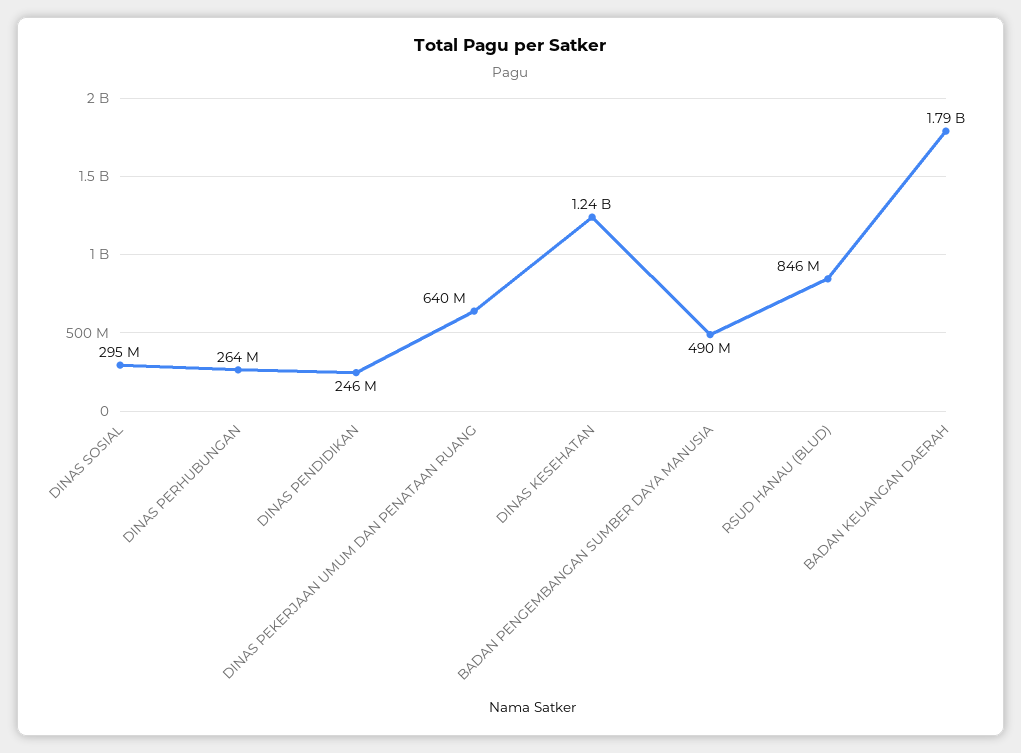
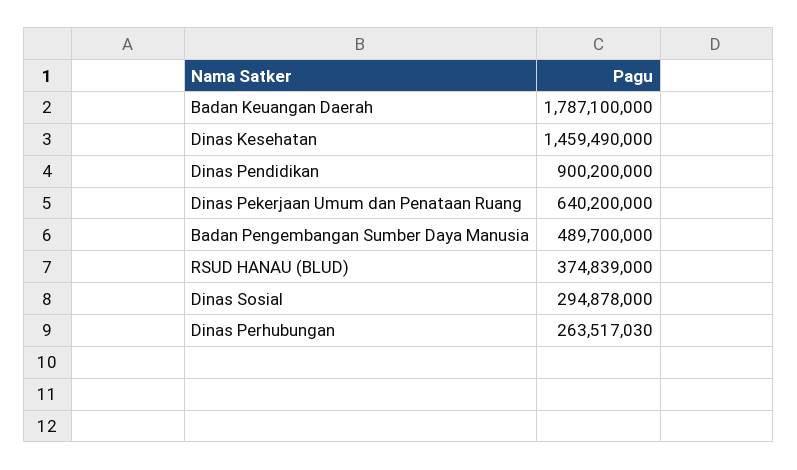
  {
    "DINAS SOSIAL": 294878000,
    "DINAS PERHUBUNGAN": 263517030,
-   "DINAS PENDIDIKAN": 246000000,
+   "DINAS PENDIDIKAN": 900200000,
    "DINAS PEKERJAAN UMUM DAN PENATAAN RUANG": 640200000,
-   "DINAS KESEHATAN": 1240000000,
+   "DINAS KESEHATAN": 1459490000,
    "BADAN PENGEMBANGAN SUMBER DAYA MANUSIA": 489700000,
-   "RSUD HANAU (BLUD)": 846000000,
+   "RSUD HANAU (BLUD)": 374839000,
    "BADAN KEUANGAN DAERAH": 1787100000
  }

